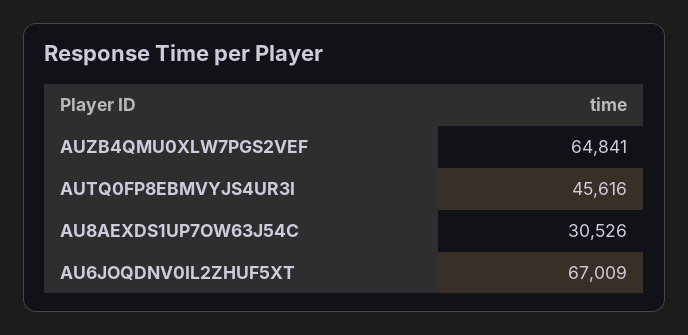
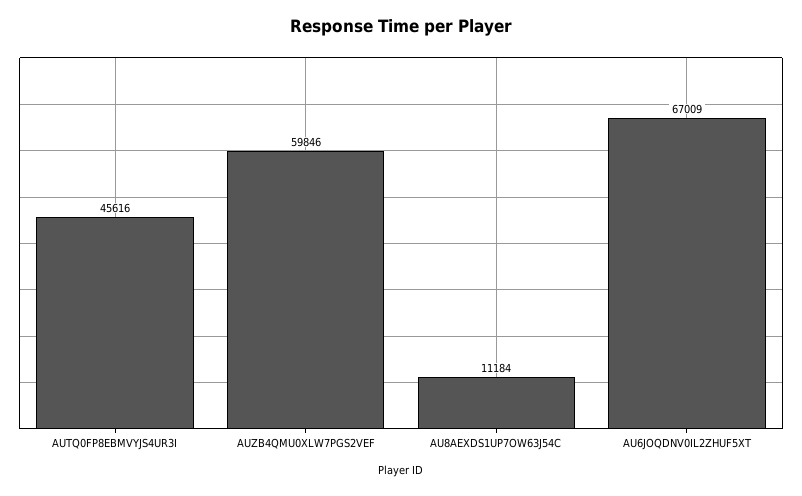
  {
-   "AUZB4QMU0XLW7PGS2VEF": 64841,
+   "AUZB4QMU0XLW7PGS2VEF": 59846,
    "AUTQ0FP8EBMVYJS4UR3I": 45616,
-   "AU8AEXDS1UP7OW63J54C": 30526,
+   "AU8AEXDS1UP7OW63J54C": 11184,
    "AU6JOQDNV0IL2ZHUF5XT": 67009
  }

